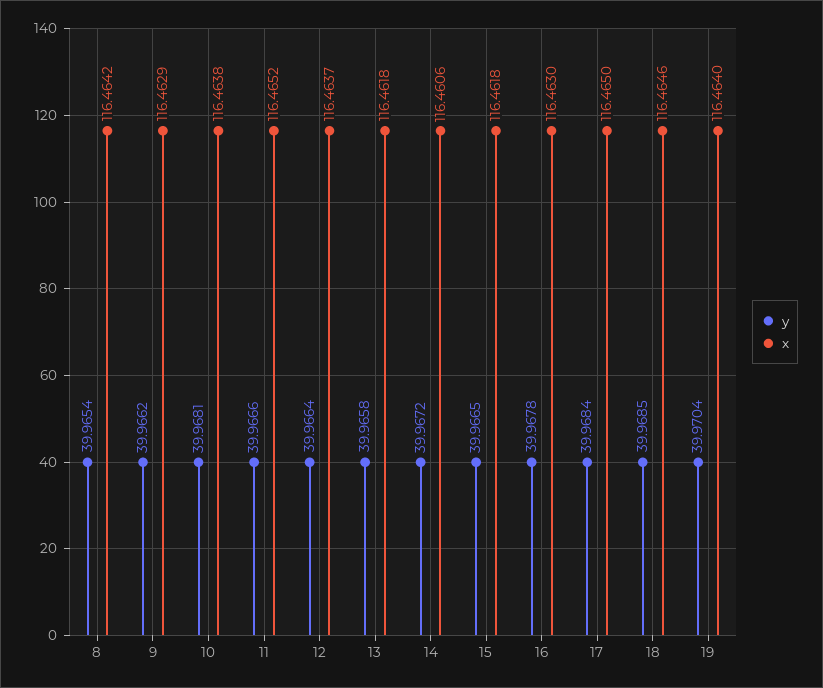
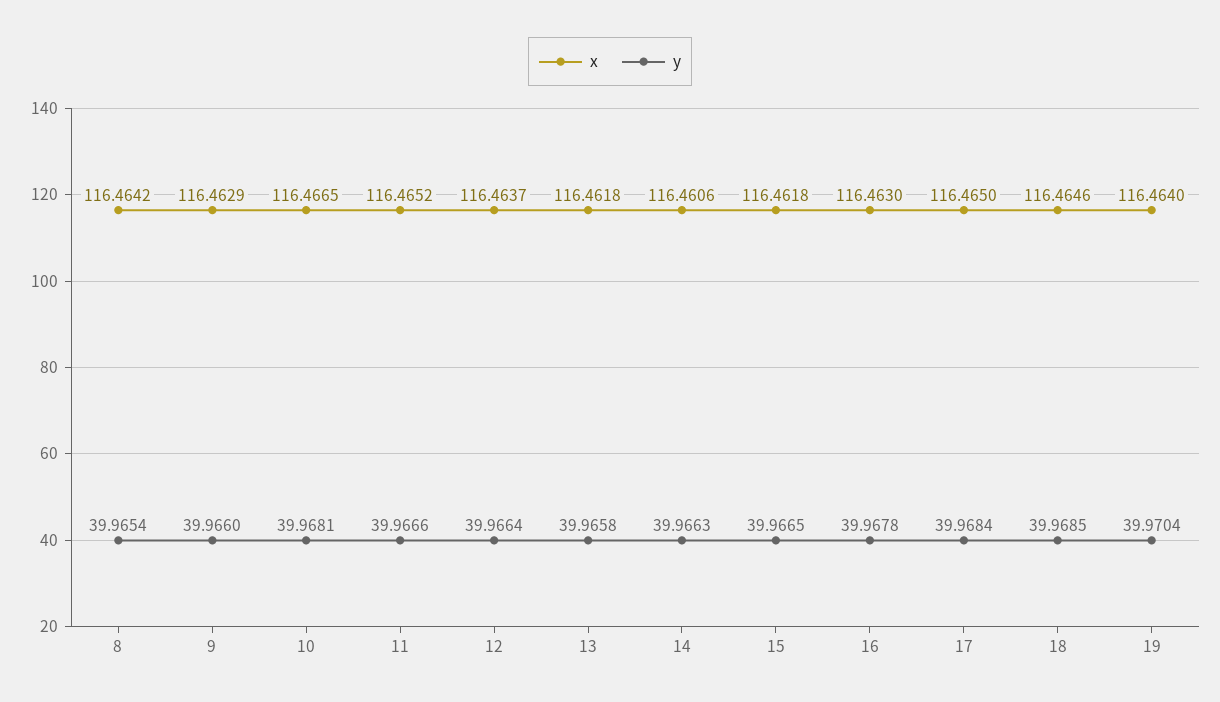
  {
    "y": {
      "8": 39.9654,
-     "9": 39.9662,
+     "9": 39.966,
      "10": 39.9681,
      "11": 39.9666,
      "12": 39.9664,
      "13": 39.9658,
-     "14": 39.9672,
+     "14": 39.9663,
      "15": 39.9665,
      "16": 39.9678,
      "17": 39.9684,
      "18": 39.9685,
      "19": 39.9704
    },
    "x": {
      "8": 116.4642,
      "9": 116.4629,
-     "10": 116.4638,
+     "10": 116.4665,
      "11": 116.4652,
      "12": 116.4637,
      "13": 116.4618,
      "14": 116.4606,
      "15": 116.4618,
      "16": 116.463,
      "17": 116.465,
      "18": 116.4646,
      "19": 116.464
    }
  }

